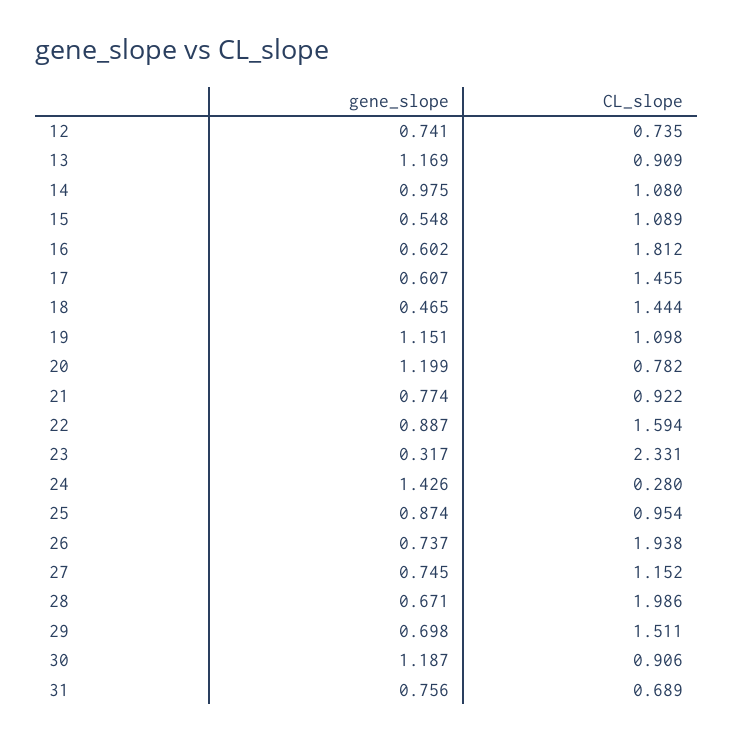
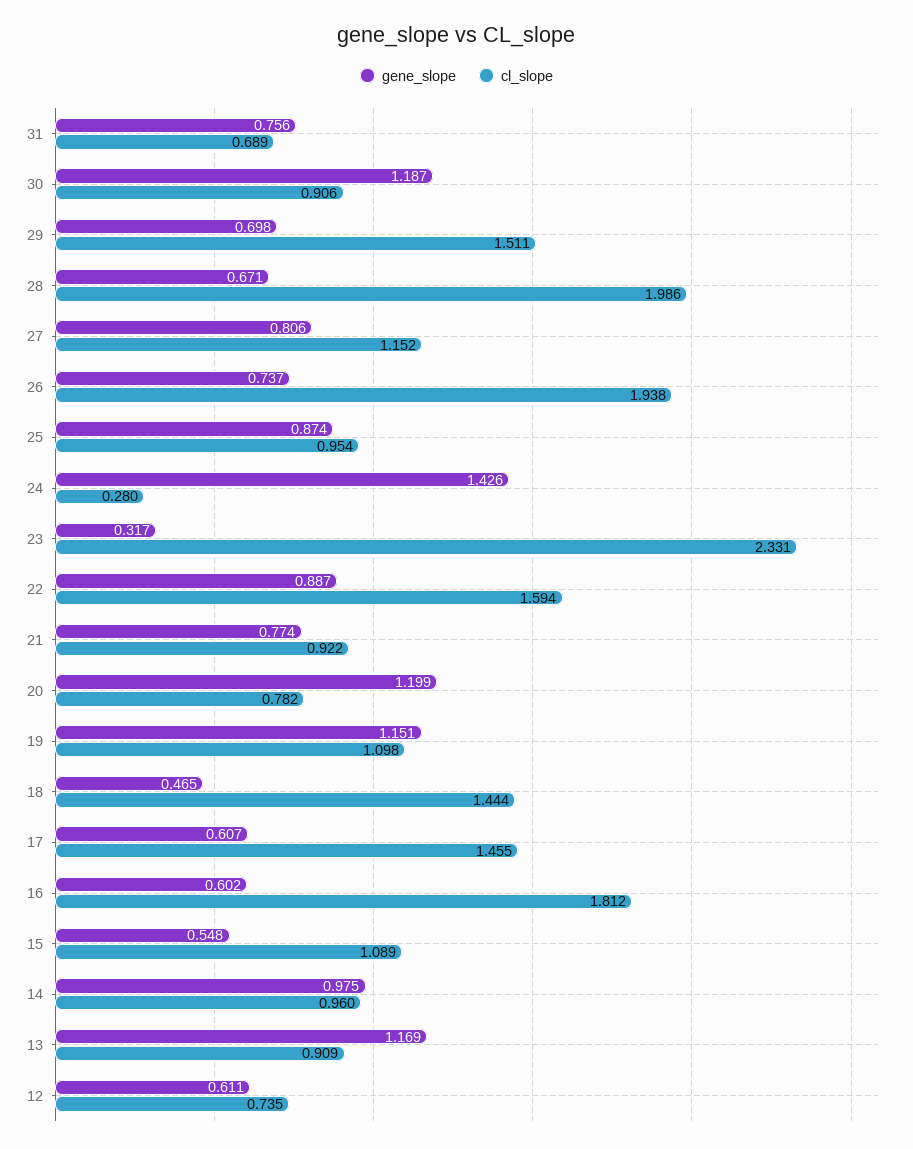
  {
    "gene_slope": {
-     "12": 0.741,
+     "12": 0.611,
      "13": 1.169,
      "14": 0.975,
      "15": 0.548,
      "16": 0.602,
      "17": 0.607,
      "18": 0.465,
      "19": 1.151,
      "20": 1.199,
      "21": 0.774,
      "22": 0.887,
      "23": 0.317,
      "24": 1.426,
      "25": 0.874,
      "26": 0.737,
-     "27": 0.745,
+     "27": 0.806,
      "28": 0.671,
      "29": 0.698,
      "30": 1.187,
      "31": 0.756
    },
    "CL_slope": {
      "12": 0.735,
      "13": 0.909,
-     "14": 1.08,
+     "14": 0.96,
      "15": 1.089,
      "16": 1.812,
      "17": 1.455,
      "18": 1.444,
      "19": 1.098,
      "20": 0.782,
      "21": 0.922,
      "22": 1.594,
      "23": 2.331,
      "24": 0.28,
      "25": 0.954,
      "26": 1.938,
      "27": 1.152,
      "28": 1.986,
      "29": 1.511,
      "30": 0.906,
      "31": 0.689
    }
  }

